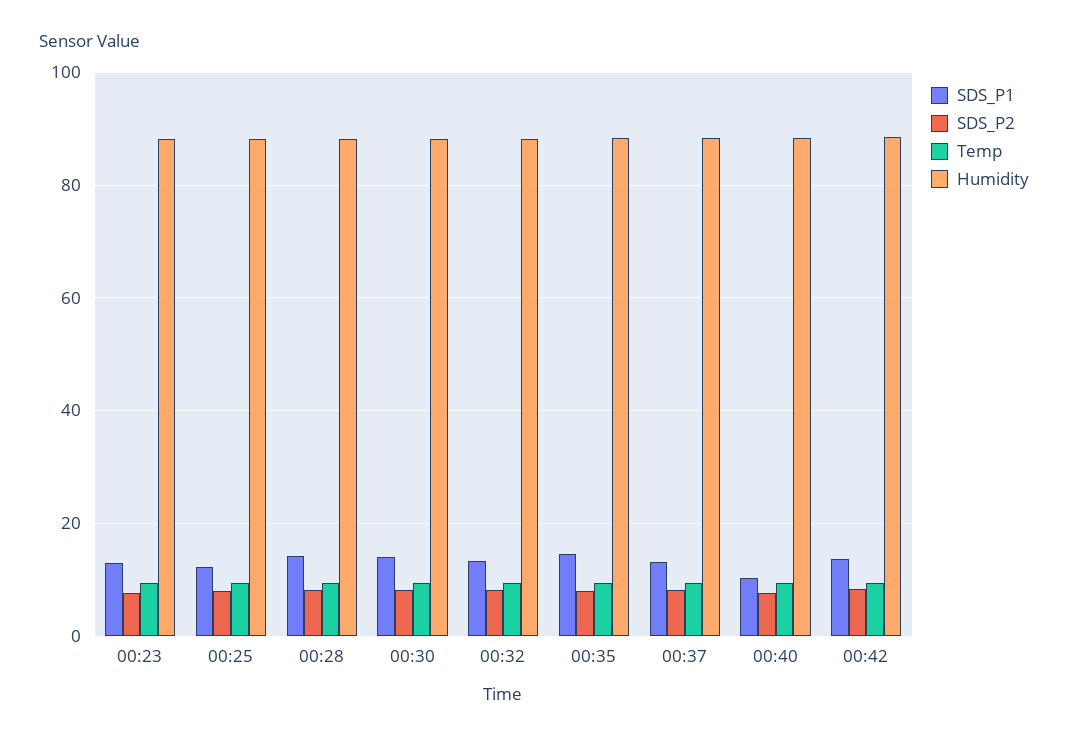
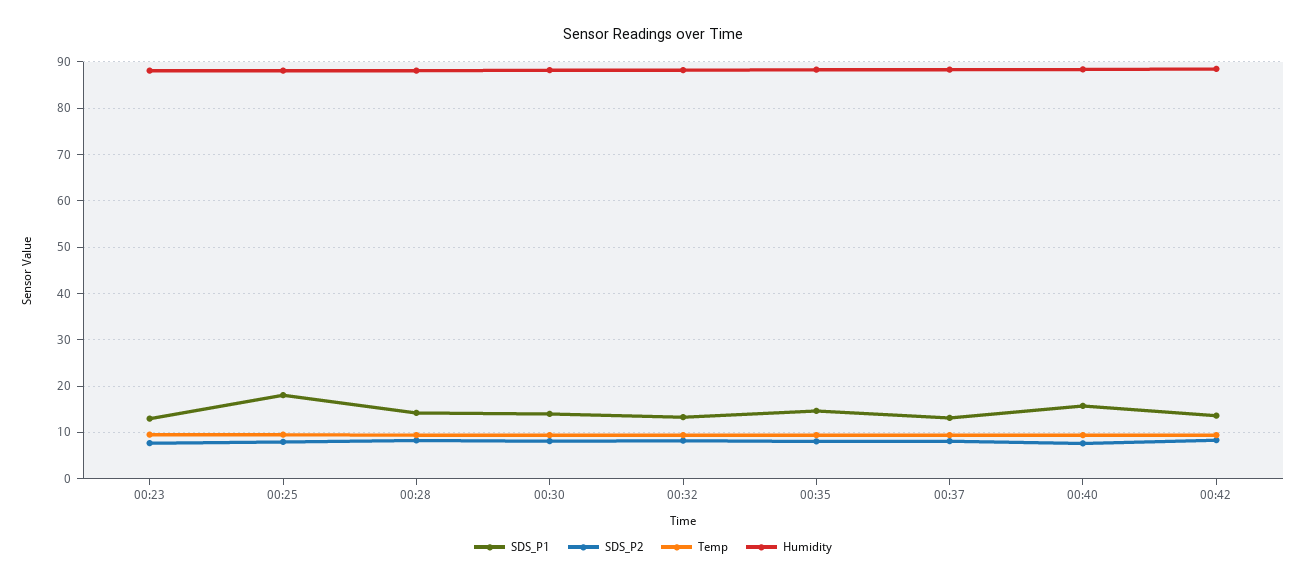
  {
    "SDS_P1": {
      "00:23": 12,
-     "00:25": 12,
+     "00:25": 18,
      "00:28": 14,
      "00:30": 14,
      "00:32": 14,
      "00:35": 14,
      "00:37": 14,
-     "00:40": 10,
+     "00:40": 16,
      "00:42": 14
    },
    "SDS_P2": {
      "00:23": 8,
      "00:25": 8,
      "00:28": 8,
      "00:30": 8,
      "00:32": 8,
      "00:35": 8,
      "00:37": 8,
      "00:40": 8,
      "00:42": 8
    },
    "Temp": {
      "00:23": 10,
      "00:25": 10,
      "00:28": 10,
      "00:30": 10,
      "00:32": 10,
      "00:35": 10,
      "00:37": 10,
      "00:40": 10,
      "00:42": 10
    },
    "Humidity": {
      "00:23": 88,
      "00:25": 88,
      "00:28": 88,
      "00:30": 88,
      "00:32": 88,
      "00:35": 88,
      "00:37": 88,
      "00:40": 88,
      "00:42": 88
    }
  }

